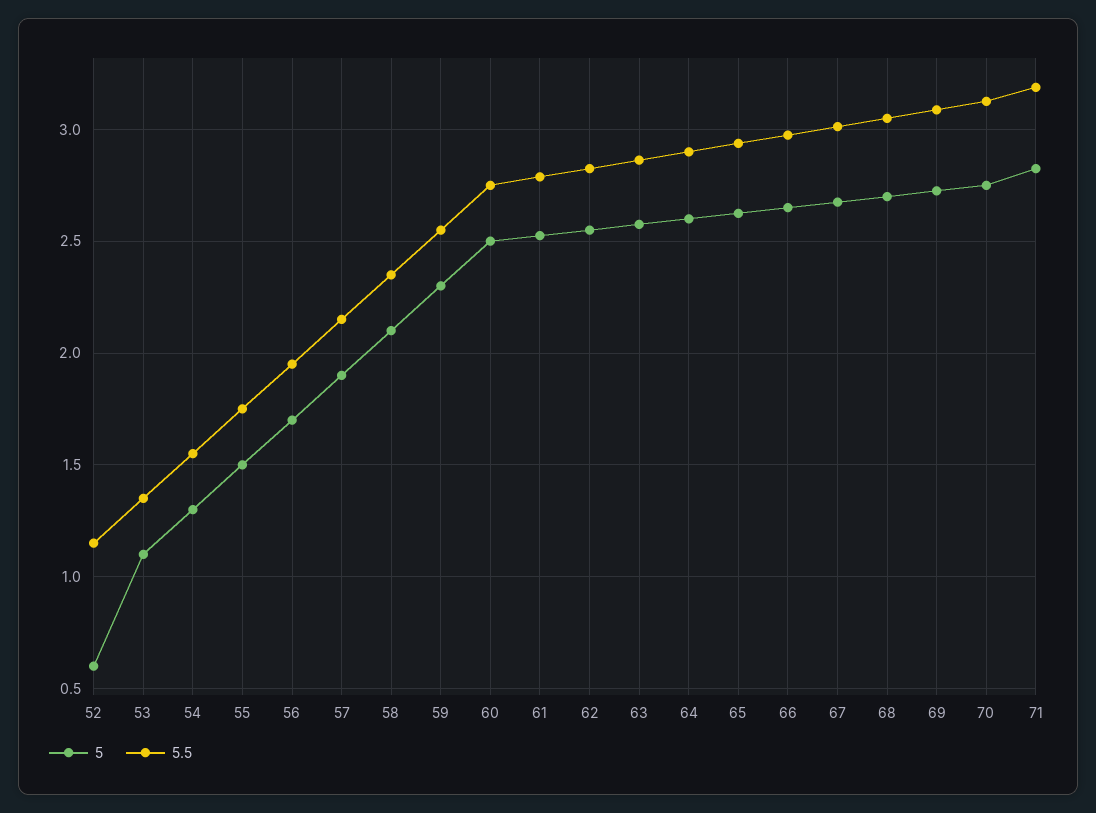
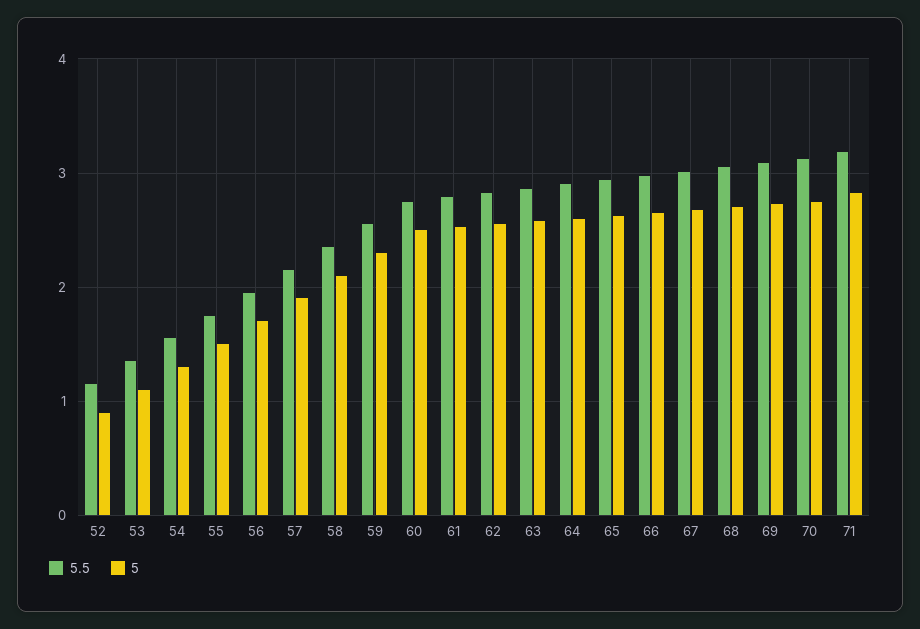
  {
    "5": {
-     "52": 0.6,
+     "52": 0.9,
      "53": 1.1,
      "54": 1.3,
      "55": 1.5,
      "56": 1.7,
      "57": 1.9,
      "58": 2.1,
      "59": 2.3,
      "60": 2.5,
      "61": 2.55,
      "62": 2.55,
      "63": 2.6,
      "64": 2.6,
      "65": 2.65,
      "66": 2.65,
      "67": 2.7,
      "68": 2.7,
      "69": 2.75,
      "70": 2.75,
      "71": 2.85
    },
    "5.5": {
      "52": 1.15,
      "53": 1.35,
      "54": 1.55,
      "55": 1.75,
      "56": 1.95,
      "57": 2.15,
      "58": 2.35,
      "59": 2.55,
      "60": 2.75,
      "61": 2.8,
      "62": 2.85,
      "63": 2.85,
      "64": 2.9,
      "65": 2.95,
      "66": 3,
      "67": 3,
      "68": 3.05,
      "69": 3.1,
      "70": 3.15,
      "71": 3.2
    }
  }

